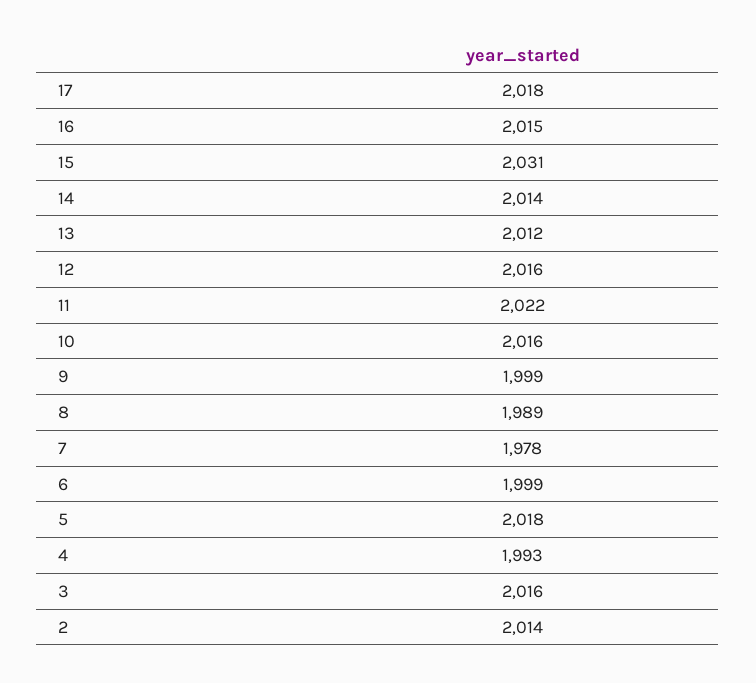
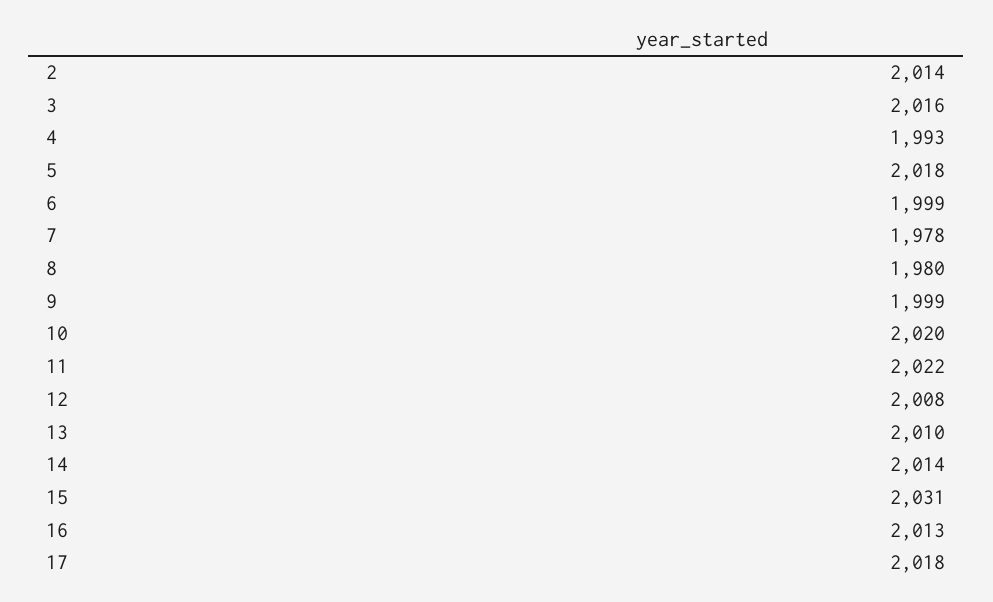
  {
    "17": 2018,
-   "16": 2015,
+   "16": 2013,
    "15": 2031,
    "14": 2014,
-   "13": 2012,
+   "13": 2010,
-   "12": 2016,
+   "12": 2008,
    "11": 2022,
-   "10": 2016,
+   "10": 2020,
    "9": 1999,
-   "8": 1989,
+   "8": 1980,
    "7": 1978,
    "6": 1999,
    "5": 2018,
    "4": 1993,
    "3": 2016,
    "2": 2014
  }

